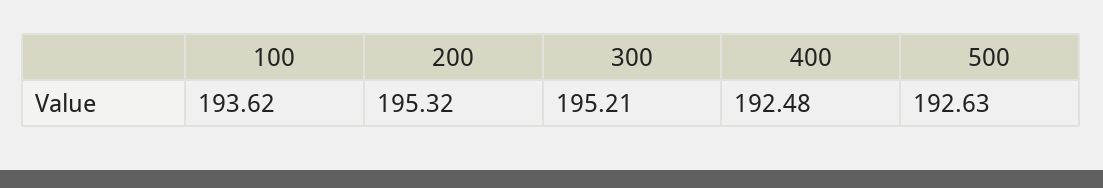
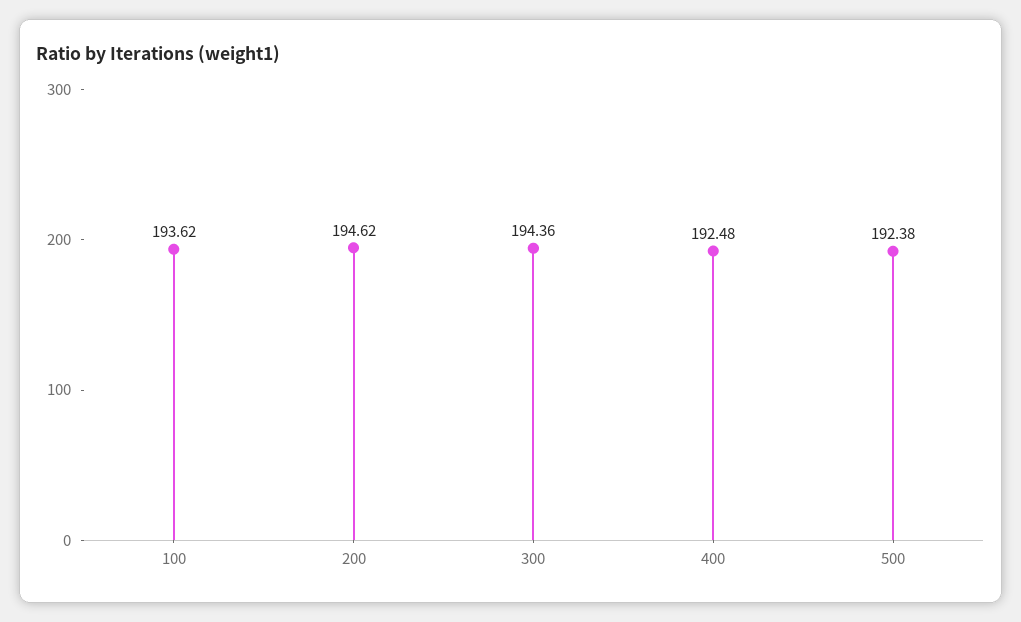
  {
    "100": 193.62,
-   "200": 195.32,
+   "200": 194.62,
-   "300": 195.21,
+   "300": 194.36,
    "400": 192.48,
-   "500": 192.63
+   "500": 192.38
  }

